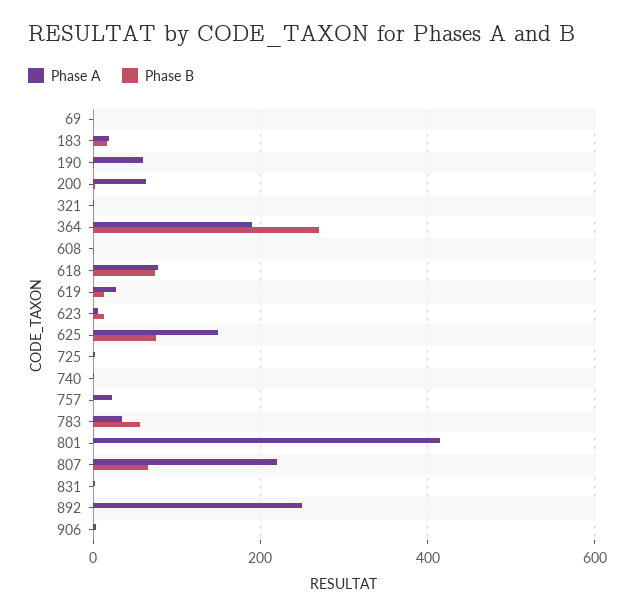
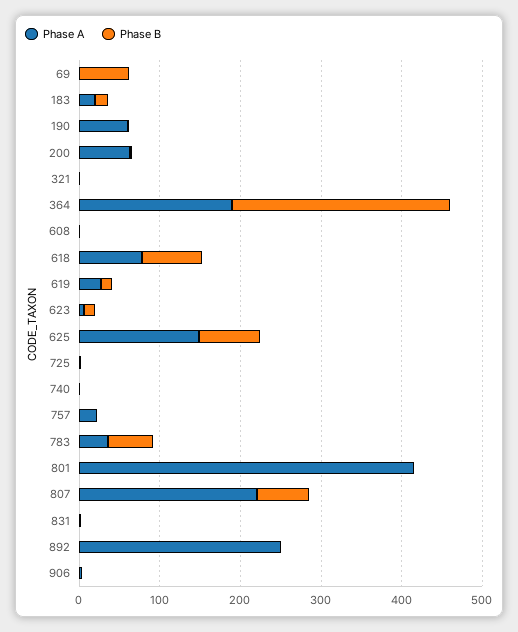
  {
    "Phase A": {
      "69": 0,
      "183": 20,
      "190": 60,
      "200": 60,
      "321": 0,
      "364": 200,
      "608": 0,
      "618": 80,
      "619": 20,
      "623": 0,
      "625": 140,
      "725": 0,
      "740": 0,
      "757": 20,
      "783": 40,
      "801": 420,
      "807": 220,
      "831": 0,
      "892": 260,
      "906": 0
    },
    "Phase B": {
-     "69": 0,
+     "69": 60,
      "183": 20,
      "190": 0,
      "200": 0,
      "321": 0,
      "364": 280,
      "608": 0,
      "618": 80,
      "619": 20,
      "623": 20,
      "625": 80,
      "725": 0,
      "740": 0,
      "757": 0,
      "783": 60,
      "801": 0,
      "807": 60,
      "831": 0,
      "892": 0,
      "906": 0
    }
  }

